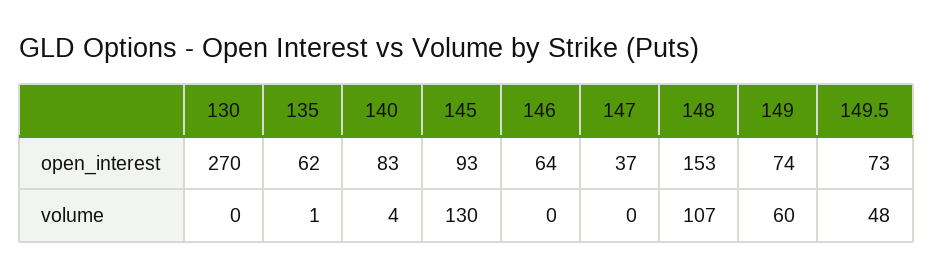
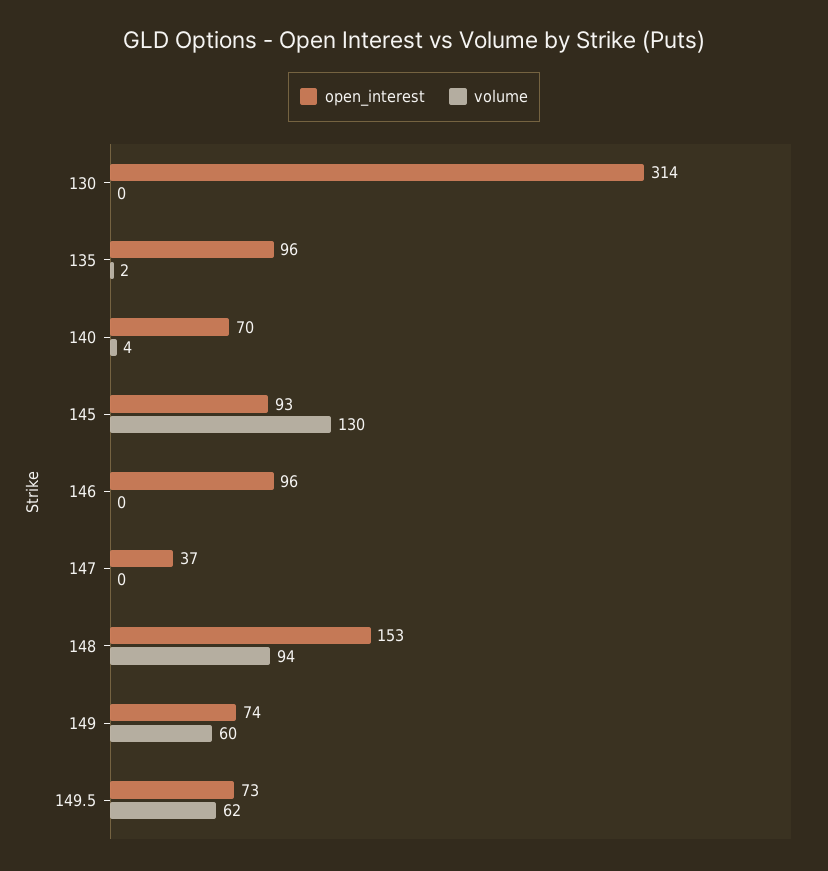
  {
    "open_interest": {
-     "130": 270,
+     "130": 314,
-     "135": 62,
+     "135": 96,
-     "140": 83,
+     "140": 70,
      "145": 93,
-     "146": 64,
+     "146": 96,
      "147": 37,
      "148": 153,
      "149": 74,
      "149.5": 73
    },
    "volume": {
      "130": 0,
-     "135": 1,
+     "135": 2,
      "140": 4,
      "145": 130,
      "146": 0,
      "147": 0,
-     "148": 107,
+     "148": 94,
      "149": 60,
-     "149.5": 48
+     "149.5": 62
    }
  }

